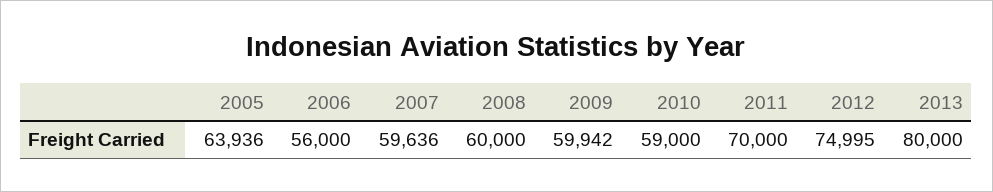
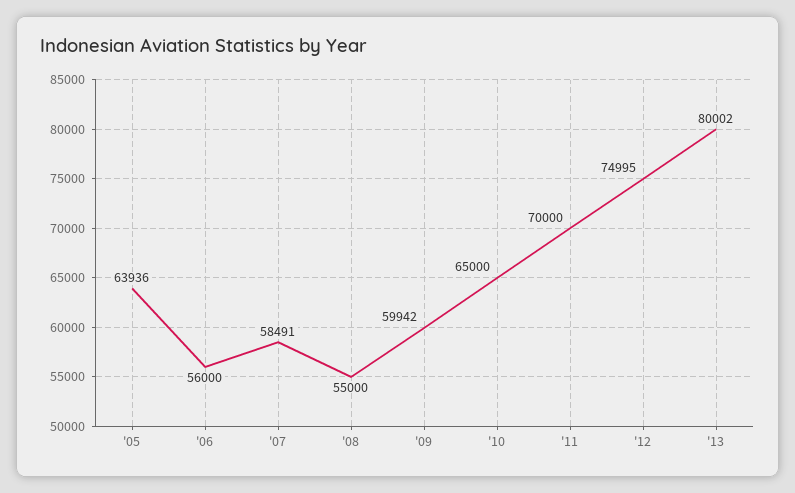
  {
    "2005": 63936,
    "2006": 56000,
-   "2007": 59636,
+   "2007": 58491,
-   "2008": 60000,
+   "2008": 55000,
    "2009": 59942,
-   "2010": 59000,
+   "2010": 65000,
    "2011": 70000,
    "2012": 74995,
-   "2013": 80000
+   "2013": 80002
  }

